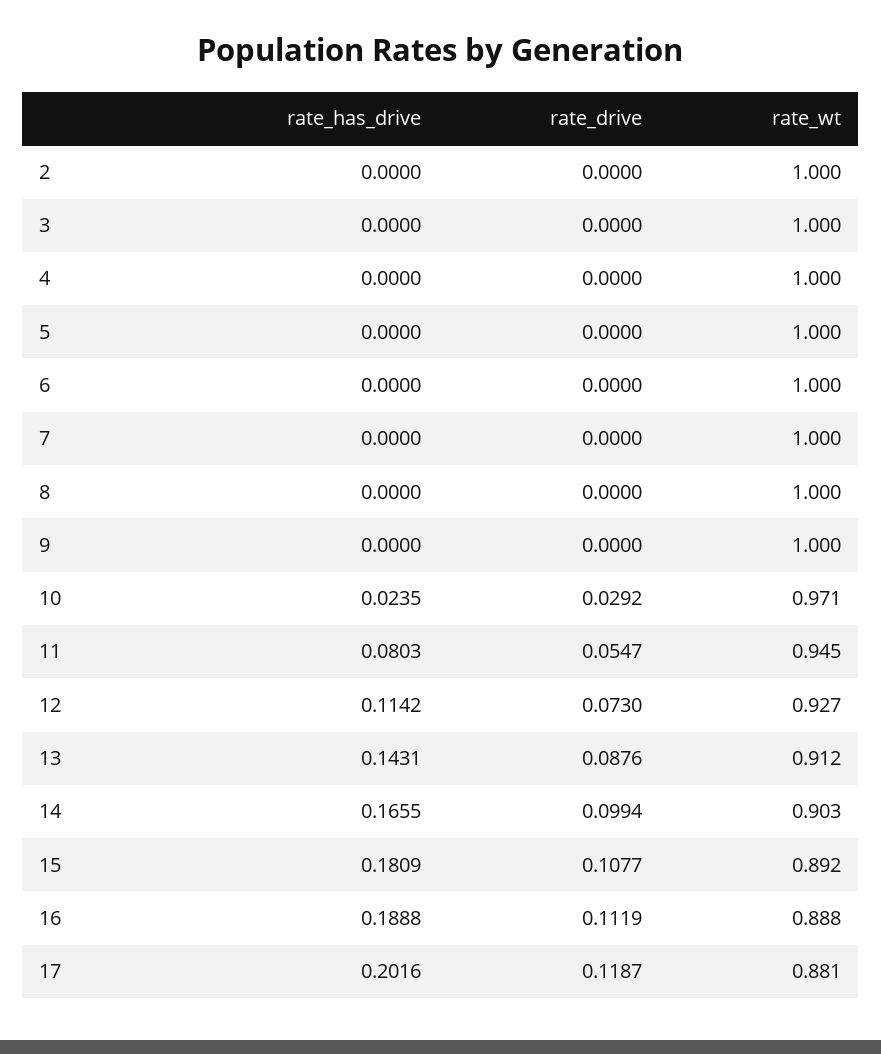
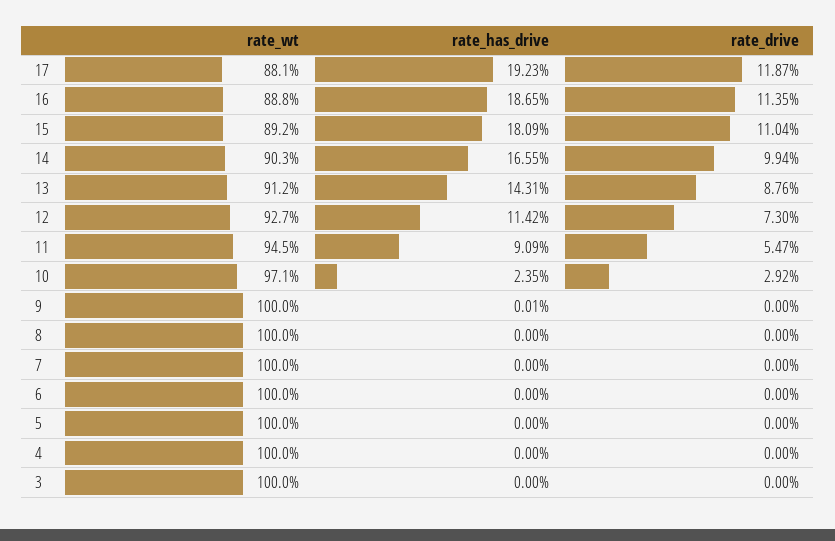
  {
    "rate_has_drive": {
-     "2": 0,
      "3": 0,
      "4": 0,
      "5": 0,
      "6": 0,
      "7": 0,
      "8": 0,
-     "9": 0,
+     "9": 0.0001,
      "10": 0.0235,
-     "11": 0.0803,
+     "11": 0.0909,
      "12": 0.1142,
      "13": 0.1431,
      "14": 0.1655,
      "15": 0.1809,
-     "16": 0.1888,
+     "16": 0.1865,
-     "17": 0.2016
+     "17": 0.1923
    },
    "rate_drive": {
-     "2": 0,
      "3": 0,
      "4": 0,
      "5": 0,
      "6": 0,
      "7": 0,
      "8": 0,
      "9": 0,
      "10": 0.0292,
      "11": 0.0547,
      "12": 0.073,
      "13": 0.0876,
      "14": 0.0994,
-     "15": 0.1077,
+     "15": 0.1104,
-     "16": 0.1119,
+     "16": 0.1135,
      "17": 0.1187
    },
    "rate_wt": {
-     "2": 1,
      "3": 1,
      "4": 1,
      "5": 1,
      "6": 1,
      "7": 1,
      "8": 1,
      "9": 1,
      "10": 0.971,
      "11": 0.945,
      "12": 0.927,
      "13": 0.912,
      "14": 0.903,
      "15": 0.892,
      "16": 0.888,
      "17": 0.881
    }
  }

